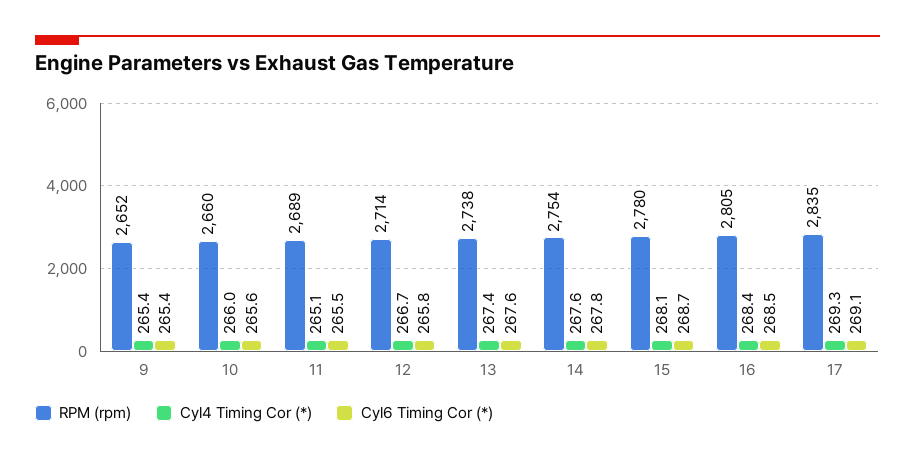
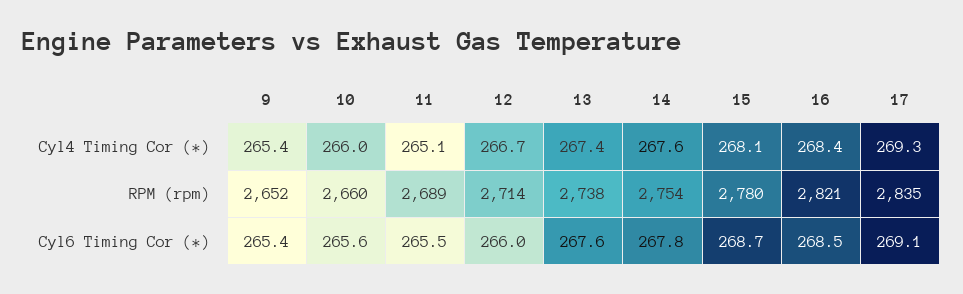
  {
    "RPM (rpm)": {
      "9": 2652,
      "10": 2660,
      "11": 2689,
      "12": 2714,
      "13": 2738,
      "14": 2754,
      "15": 2780,
-     "16": 2805,
+     "16": 2821,
      "17": 2835
    },
    "Cyl4 Timing Cor (*)": {
      "9": 265.4,
      "10": 266,
      "11": 265.1,
      "12": 266.7,
      "13": 267.4,
      "14": 267.6,
      "15": 268.1,
      "16": 268.4,
      "17": 269.3
    },
    "Cyl6 Timing Cor (*)": {
      "9": 265.4,
      "10": 265.6,
      "11": 265.5,
-     "12": 265.8,
+     "12": 266,
      "13": 267.6,
      "14": 267.8,
      "15": 268.7,
      "16": 268.5,
      "17": 269.1
    }
  }

